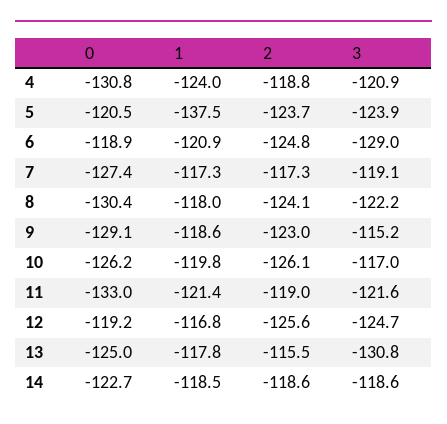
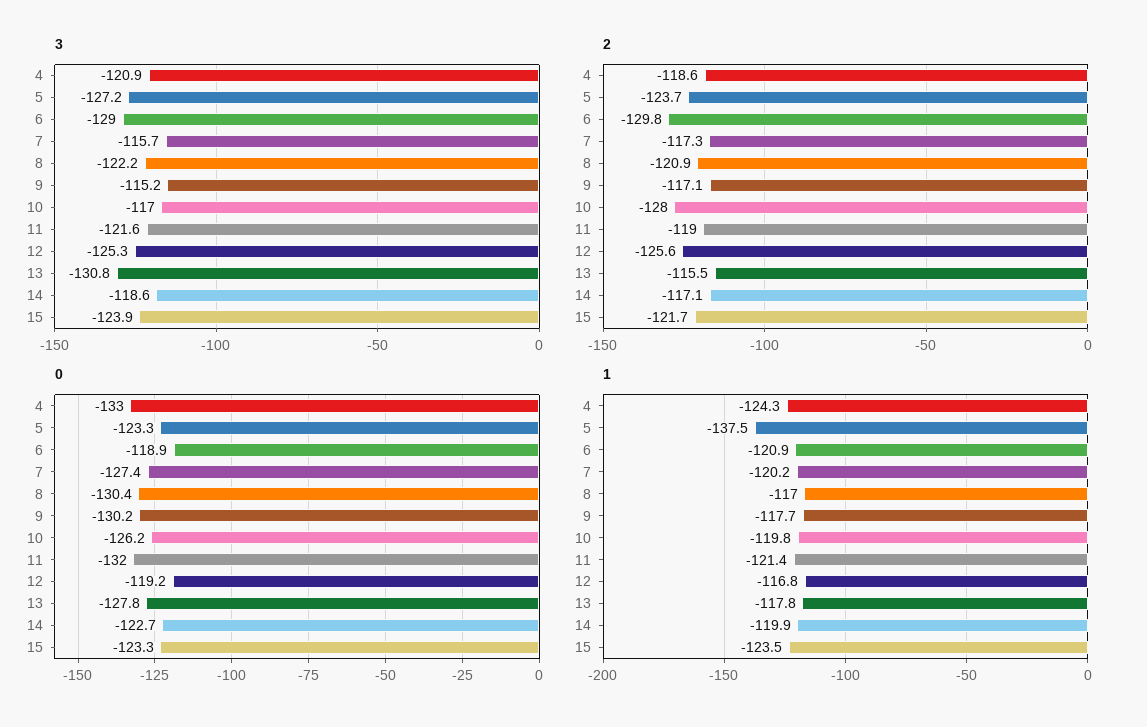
  {
    "0": {
-     "4": -130.8,
+     "4": -133,
-     "5": -120.5,
+     "5": -123.3,
      "6": -118.9,
      "7": -127.4,
      "8": -130.4,
-     "9": -129.1,
+     "9": -130.2,
      "10": -126.2,
-     "11": -133,
+     "11": -132,
      "12": -119.2,
-     "13": -125,
+     "13": -127.8,
-     "14": -122.7
+     "14": -122.7,
+     "15": -123.3
    },
    "1": {
-     "4": -124,
+     "4": -124.3,
      "5": -137.5,
      "6": -120.9,
-     "7": -117.3,
+     "7": -120.2,
-     "8": -118,
+     "8": -117,
-     "9": -118.6,
+     "9": -117.7,
      "10": -119.8,
      "11": -121.4,
      "12": -116.8,
      "13": -117.8,
-     "14": -118.5
+     "14": -119.9,
+     "15": -123.5
    },
    "2": {
-     "4": -118.8,
+     "4": -118.6,
      "5": -123.7,
-     "6": -124.8,
+     "6": -129.8,
      "7": -117.3,
-     "8": -124.1,
+     "8": -120.9,
-     "9": -123,
+     "9": -117.1,
-     "10": -126.1,
+     "10": -128,
      "11": -119,
      "12": -125.6,
      "13": -115.5,
-     "14": -118.6
+     "14": -117.1,
+     "15": -121.7
    },
    "3": {
      "4": -120.9,
-     "5": -123.9,
+     "5": -127.2,
      "6": -129,
-     "7": -119.1,
+     "7": -115.7,
      "8": -122.2,
      "9": -115.2,
      "10": -117,
      "11": -121.6,
-     "12": -124.7,
+     "12": -125.3,
      "13": -130.8,
-     "14": -118.6
+     "14": -118.6,
+     "15": -123.9
    }
  }

